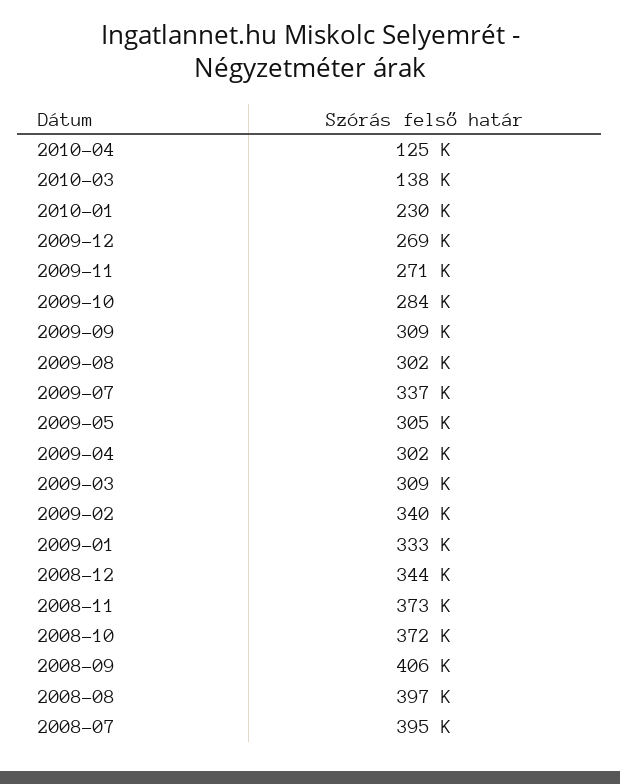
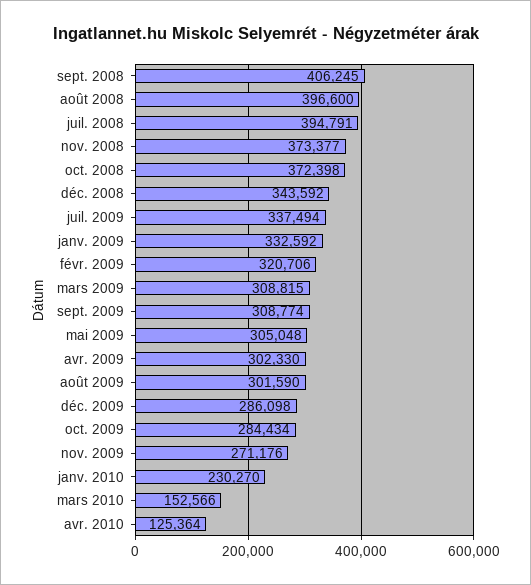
  {
    "2010-04": 125364,
-   "2010-03": 138000,
+   "2010-03": 152566,
    "2010-01": 230270,
-   "2009-12": 269000,
+   "2009-12": 286098,
    "2009-11": 271176,
    "2009-10": 284434,
    "2009-09": 308774,
    "2009-08": 301590,
    "2009-07": 337494,
    "2009-05": 305048,
    "2009-04": 302330,
    "2009-03": 308815,
-   "2009-02": 340000,
+   "2009-02": 320706,
    "2009-01": 332592,
    "2008-12": 343592,
    "2008-11": 373377,
    "2008-10": 372398,
    "2008-09": 406245,
    "2008-08": 396600,
    "2008-07": 394791
  }

